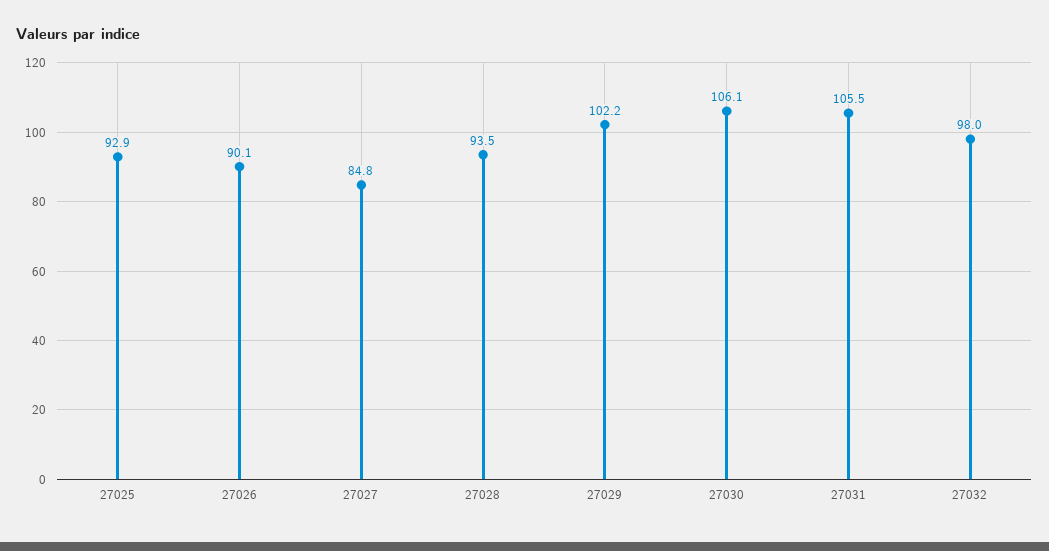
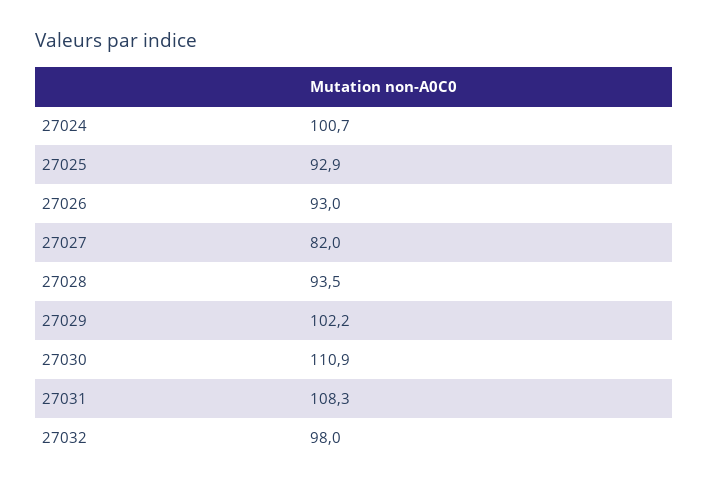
  {
    "27025": 92.9,
-   "27026": 90.1,
+   "27026": 93,
-   "27027": 84.8,
+   "27027": 82,
    "27028": 93.5,
    "27029": 102.2,
-   "27030": 106.1,
+   "27030": 110.9,
-   "27031": 105.5,
+   "27031": 108.3,
-   "27032": 98
+   "27032": 98,
+   "27024": 100.7
  }

